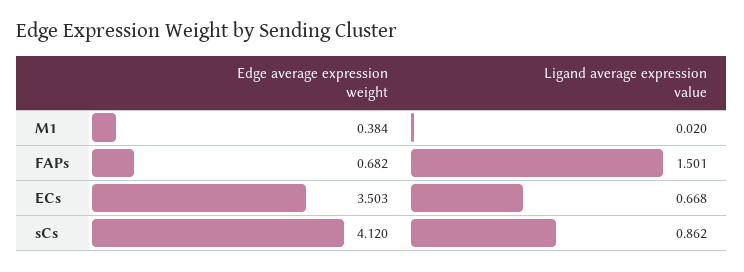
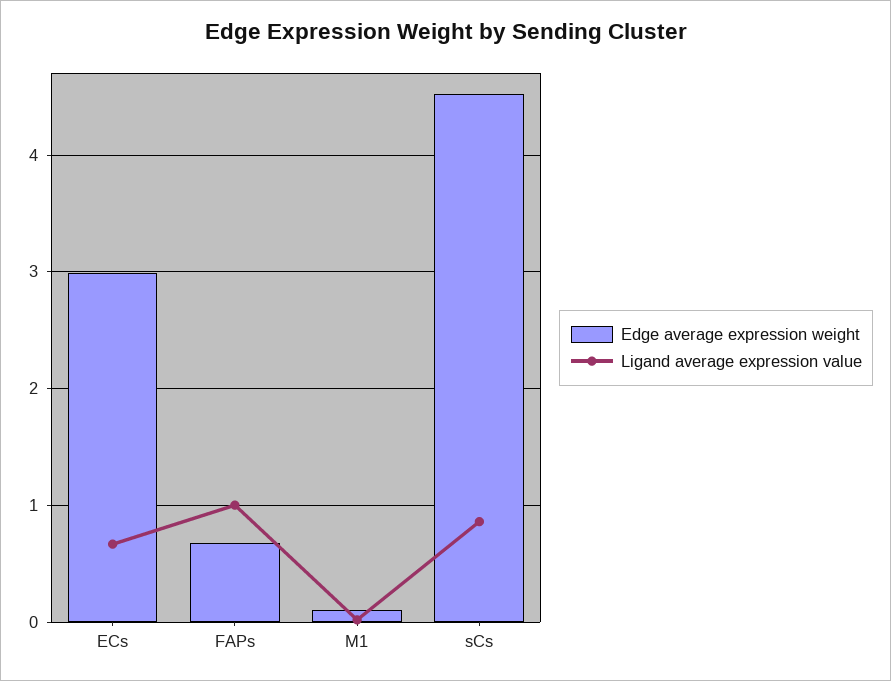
  {
    "Edge average expression weight": {
-     "M1": 0.384,
+     "M1": 0.1,
      "FAPs": 0.682,
-     "ECs": 3.503,
+     "ECs": 3,
-     "sCs": 4.12
+     "sCs": 4.5
    },
    "Ligand average expression value": {
      "M1": 0.02,
-     "FAPs": 1.501,
+     "FAPs": 1,
      "ECs": 0.668,
      "sCs": 0.862
    }
  }

